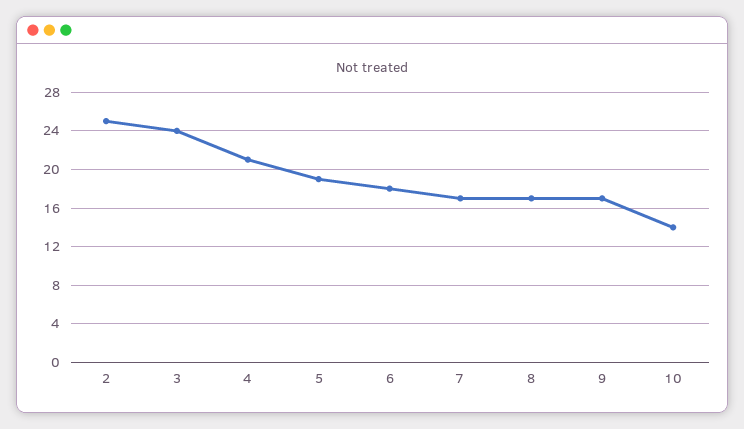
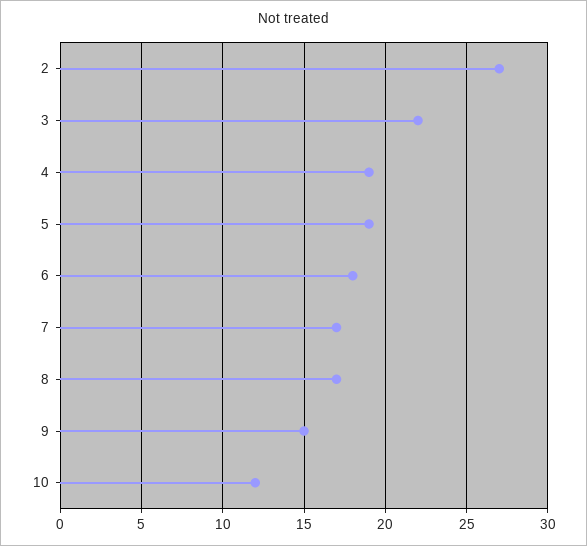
  {
-   "2": 25,
+   "2": 27,
-   "3": 24,
+   "3": 22,
-   "4": 21,
+   "4": 19,
    "5": 19,
    "6": 18,
    "7": 17,
    "8": 17,
-   "9": 17,
+   "9": 15,
-   "10": 14
+   "10": 12
  }

